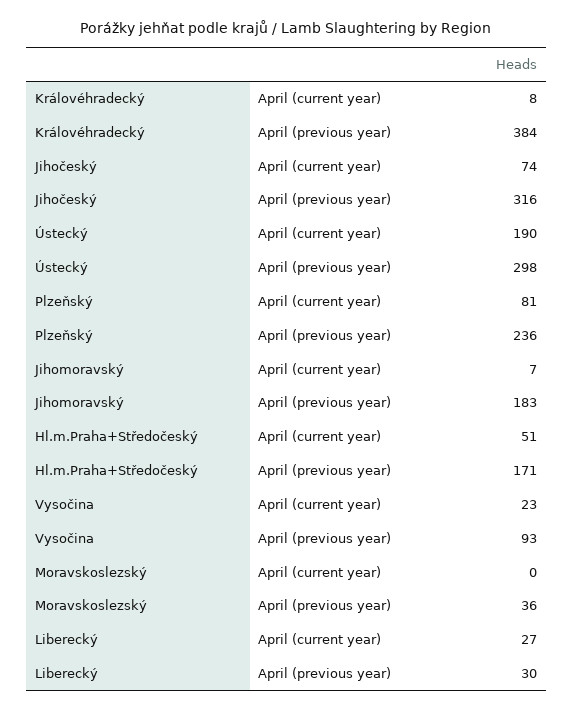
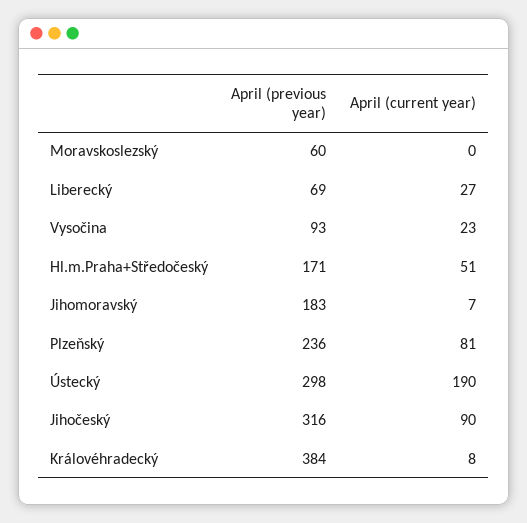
  {
    "Královéhradecký": {
      "April (current year)": 8,
      "April (previous year)": 384
    },
    "Jihočeský": {
-     "April (current year)": 74,
+     "April (current year)": 90,
      "April (previous year)": 316
    },
    "Ústecký": {
      "April (current year)": 190,
      "April (previous year)": 298
    },
    "Plzeňský": {
      "April (current year)": 81,
      "April (previous year)": 236
    },
    "Jihomoravský": {
      "April (current year)": 7,
      "April (previous year)": 183
    },
    "Hl.m.Praha+Středočeský": {
      "April (current year)": 51,
      "April (previous year)": 171
    },
    "Vysočina": {
      "April (current year)": 23,
      "April (previous year)": 93
    },
    "Moravskoslezský": {
      "April (current year)": 0,
-     "April (previous year)": 36
+     "April (previous year)": 60
    },
    "Liberecký": {
      "April (current year)": 27,
-     "April (previous year)": 30
+     "April (previous year)": 69
    }
  }

